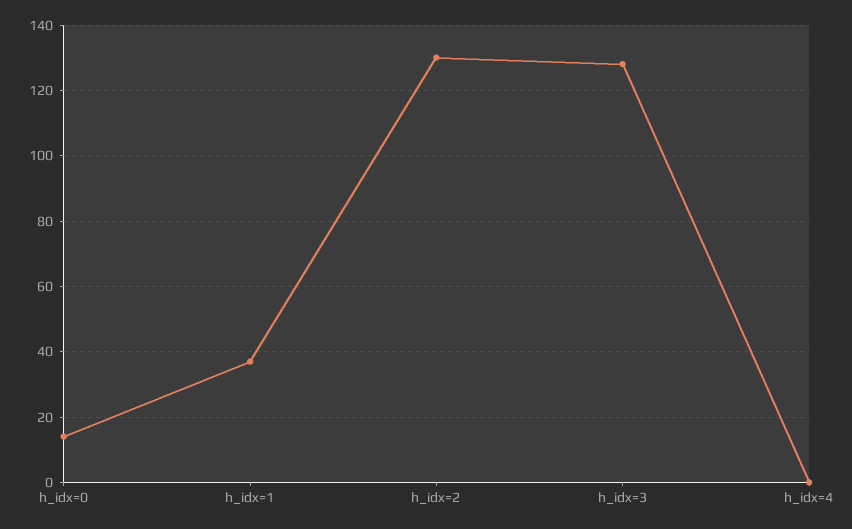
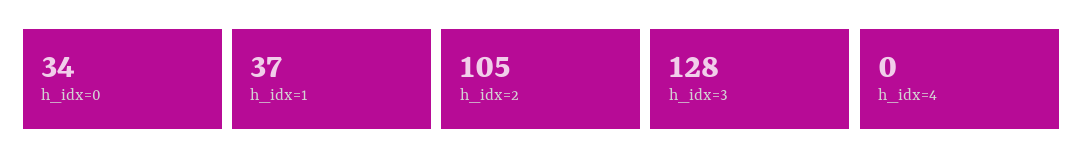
  {
-   "h_idx=0": 15,
+   "h_idx=0": 34,
    "h_idx=1": 37,
-   "h_idx=2": 130,
+   "h_idx=2": 105,
    "h_idx=3": 128,
    "h_idx=4": 0
  }

